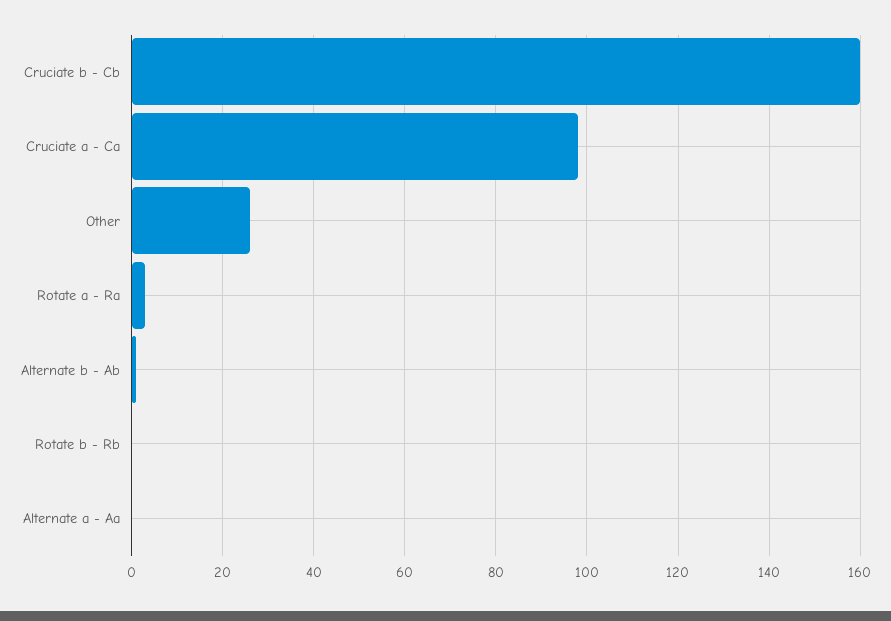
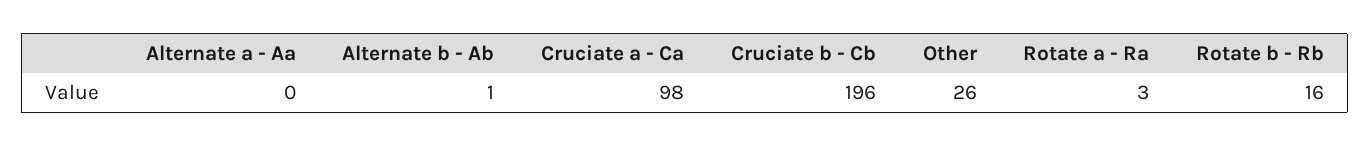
  {
-   "Cruciate b - Cb": 160,
+   "Cruciate b - Cb": 196,
    "Cruciate a - Ca": 98,
    "Other": 26,
    "Rotate a - Ra": 3,
    "Alternate b - Ab": 1,
-   "Rotate b - Rb": 0,
+   "Rotate b - Rb": 16,
    "Alternate a - Aa": 0
  }

